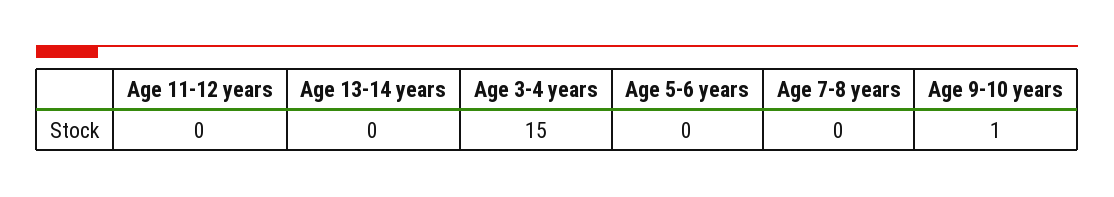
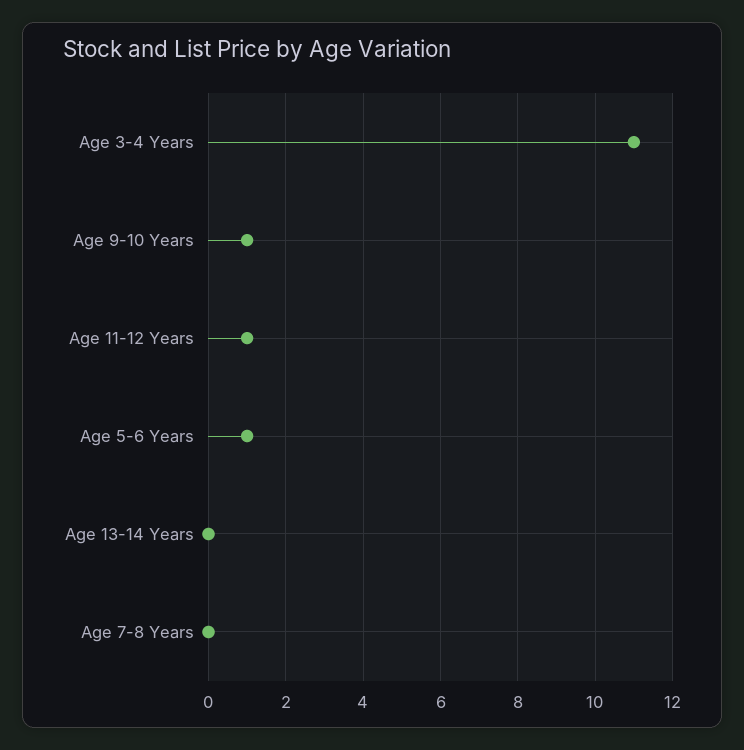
  {
-   "Age 11-12 years": 0,
+   "Age 11-12 years": 1,
    "Age 13-14 years": 0,
-   "Age 3-4 years": 15,
+   "Age 3-4 years": 11,
-   "Age 5-6 years": 0,
+   "Age 5-6 years": 1,
    "Age 7-8 years": 0,
    "Age 9-10 years": 1
  }

